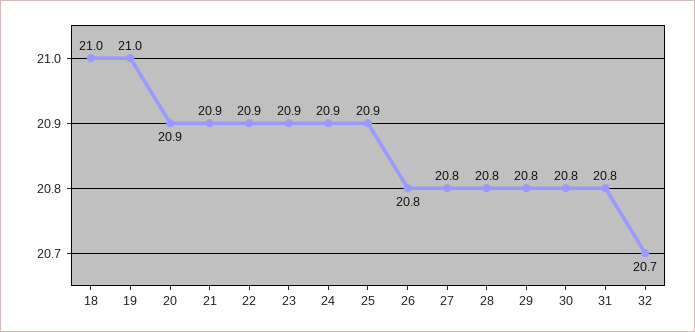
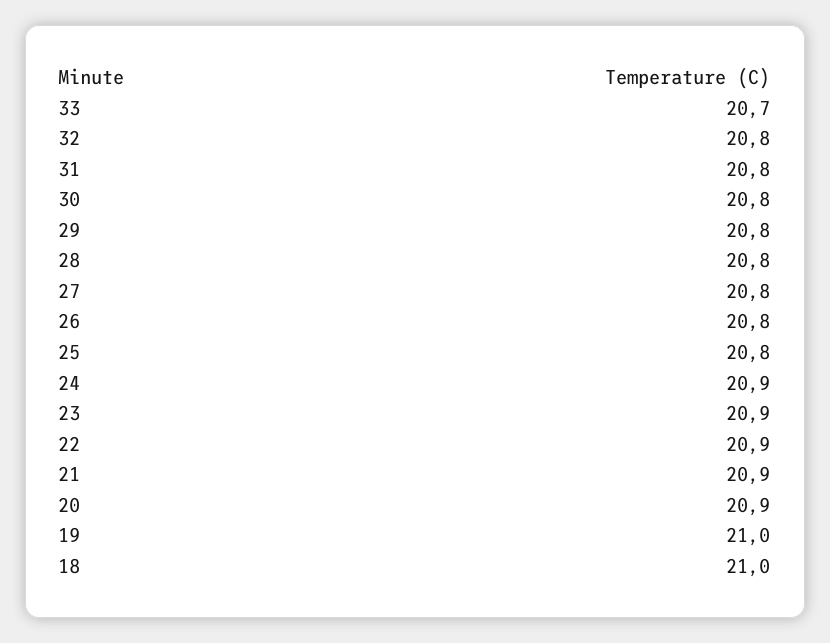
  {
    "18": 21,
    "19": 21,
    "20": 20.9,
    "21": 20.9,
    "22": 20.9,
    "23": 20.9,
    "24": 20.9,
-   "25": 20.9,
+   "25": 20.8,
    "26": 20.8,
    "27": 20.8,
    "28": 20.8,
    "29": 20.8,
    "30": 20.8,
    "31": 20.8,
-   "32": 20.7
+   "32": 20.8,
+   "33": 20.7
  }

